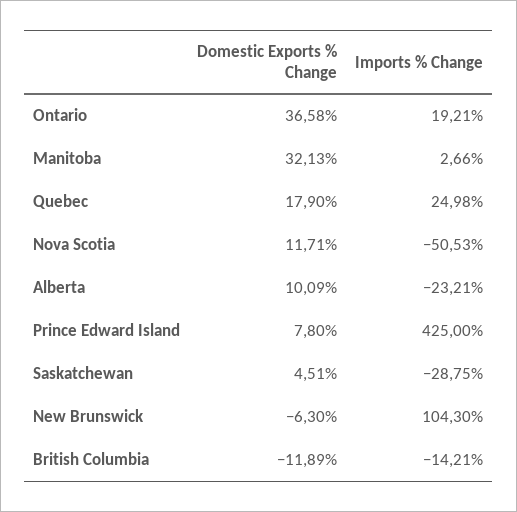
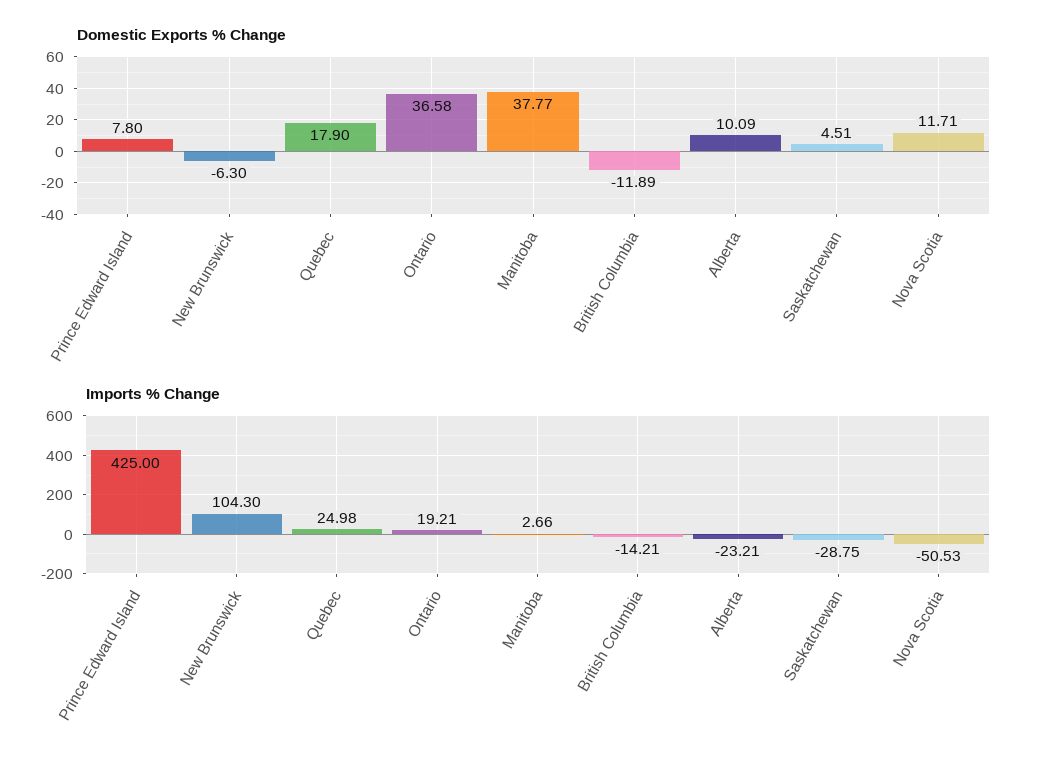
  {
    "Domestic Exports % Change": {
      "Ontario": 36.58,
-     "Manitoba": 32.13,
+     "Manitoba": 37.77,
      "Quebec": 17.9,
      "Nova Scotia": 11.71,
      "Alberta": 10.09,
      "Prince Edward Island": 7.8,
      "Saskatchewan": 4.51,
      "New Brunswick": -6.3,
      "British Columbia": -11.89
    },
    "Imports % Change": {
      "Ontario": 19.21,
      "Manitoba": 2.66,
      "Quebec": 24.98,
      "Nova Scotia": -50.53,
      "Alberta": -23.21,
      "Prince Edward Island": 425,
      "Saskatchewan": -28.75,
      "New Brunswick": 104.3,
      "British Columbia": -14.21
    }
  }

